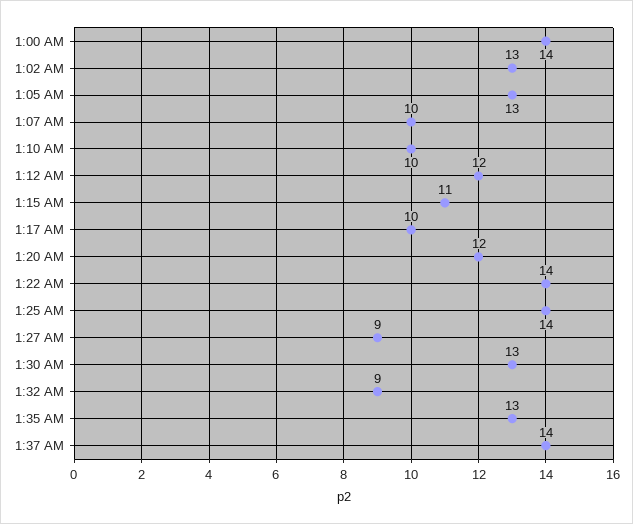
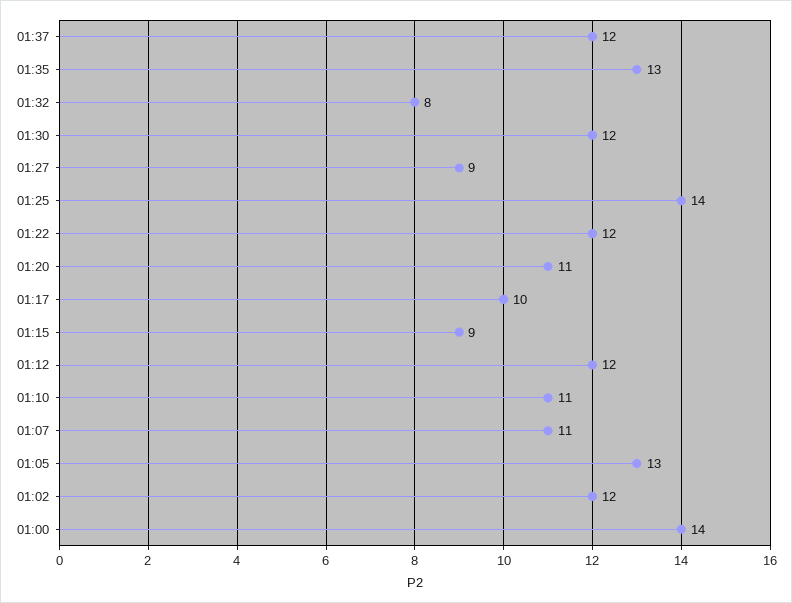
  {
    "1:00 AM": 14,
-   "1:02 AM": 13,
+   "1:02 AM": 12,
    "1:05 AM": 13,
-   "1:07 AM": 10,
+   "1:07 AM": 11,
-   "1:10 AM": 10,
+   "1:10 AM": 11,
    "1:12 AM": 12,
-   "1:15 AM": 11,
+   "1:15 AM": 9,
    "1:17 AM": 10,
-   "1:20 AM": 12,
+   "1:20 AM": 11,
-   "1:22 AM": 14,
+   "1:22 AM": 12,
    "1:25 AM": 14,
    "1:27 AM": 9,
-   "1:30 AM": 13,
+   "1:30 AM": 12,
-   "1:32 AM": 9,
+   "1:32 AM": 8,
    "1:35 AM": 13,
-   "1:37 AM": 14
+   "1:37 AM": 12
  }

